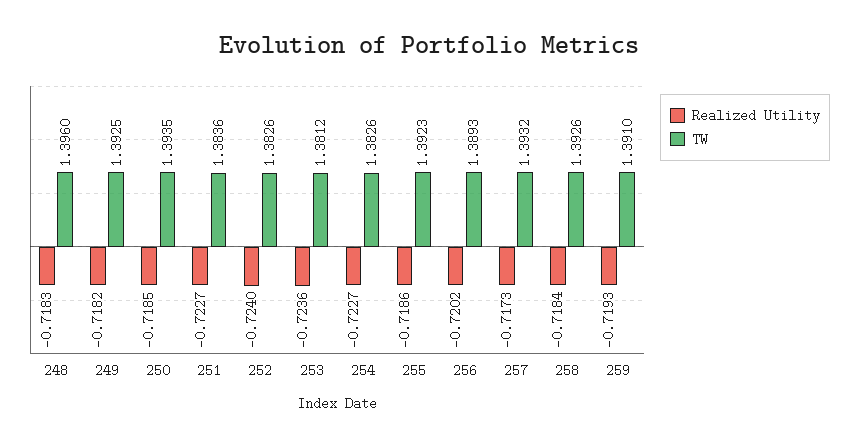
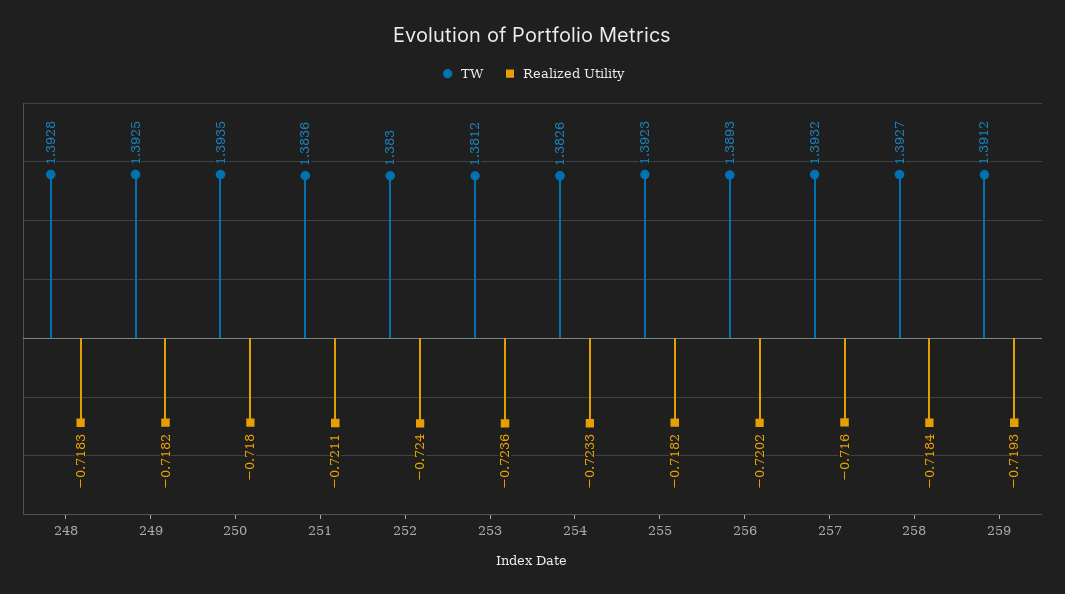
  {
    "Realized Utility": {
      "248": -0.7183,
      "249": -0.7182,
-     "250": -0.7185,
+     "250": -0.718,
-     "251": -0.7227,
+     "251": -0.7211,
      "252": -0.724,
      "253": -0.7236,
-     "254": -0.7227,
+     "254": -0.7233,
-     "255": -0.7186,
+     "255": -0.7182,
      "256": -0.7202,
-     "257": -0.7173,
+     "257": -0.716,
      "258": -0.7184,
      "259": -0.7193
    },
    "TW": {
-     "248": 1.396,
+     "248": 1.3928,
      "249": 1.3925,
      "250": 1.3935,
      "251": 1.3836,
-     "252": 1.3826,
+     "252": 1.383,
      "253": 1.3812,
      "254": 1.3826,
      "255": 1.3923,
      "256": 1.3893,
      "257": 1.3932,
-     "258": 1.3926,
+     "258": 1.3927,
-     "259": 1.391
+     "259": 1.3912
    }
  }

